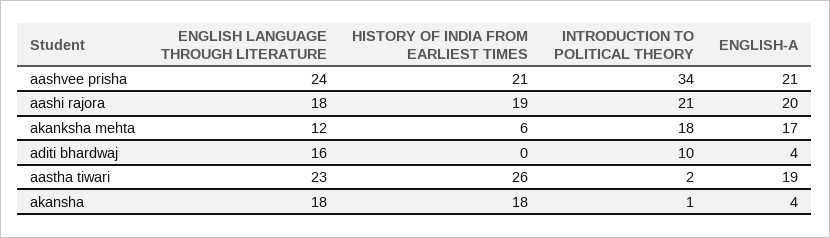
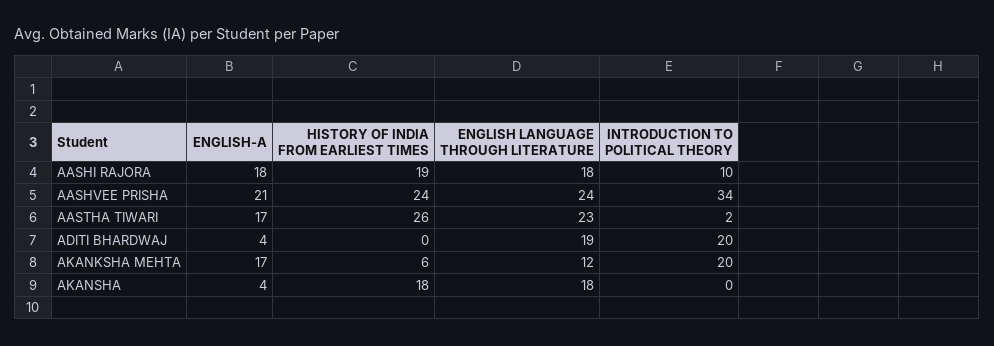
  {
    "ENGLISH LANGUAGE THROUGH LITERATURE": {
      "aashvee prisha": 24,
      "aashi rajora": 18,
      "akanksha mehta": 12,
-     "aditi bhardwaj": 16,
+     "aditi bhardwaj": 19,
      "aastha tiwari": 23,
      "akansha": 18
    },
    "HISTORY OF INDIA FROM EARLIEST TIMES": {
-     "aashvee prisha": 21,
+     "aashvee prisha": 24,
      "aashi rajora": 19,
      "akanksha mehta": 6,
      "aditi bhardwaj": 0,
      "aastha tiwari": 26,
      "akansha": 18
    },
    "INTRODUCTION TO POLITICAL THEORY": {
      "aashvee prisha": 34,
-     "aashi rajora": 21,
+     "aashi rajora": 10,
-     "akanksha mehta": 18,
+     "akanksha mehta": 20,
-     "aditi bhardwaj": 10,
+     "aditi bhardwaj": 20,
      "aastha tiwari": 2,
-     "akansha": 1
+     "akansha": 0
    },
    "ENGLISH-A": {
      "aashvee prisha": 21,
-     "aashi rajora": 20,
+     "aashi rajora": 18,
      "akanksha mehta": 17,
      "aditi bhardwaj": 4,
-     "aastha tiwari": 19,
+     "aastha tiwari": 17,
      "akansha": 4
    }
  }

